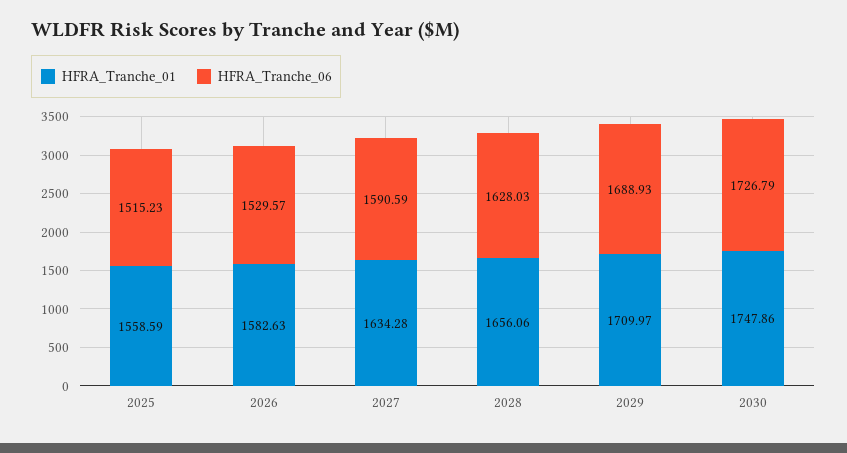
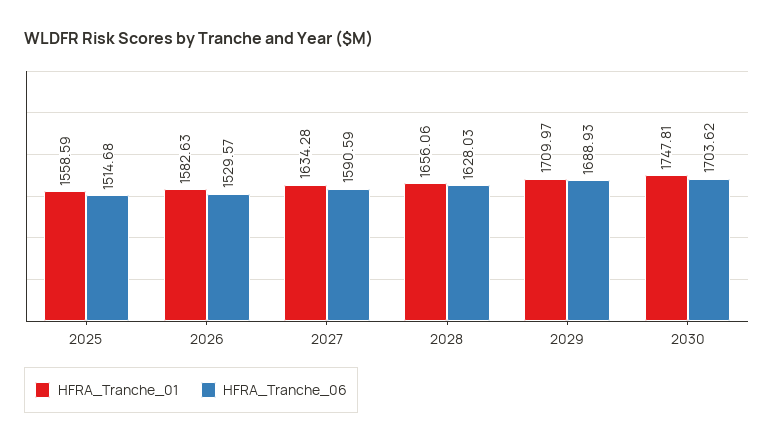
  {
    "HFRA_Tranche_01": {
      "2025": 1558.59,
      "2026": 1582.63,
      "2027": 1634.28,
      "2028": 1656.06,
      "2029": 1709.97,
-     "2030": 1747.86
+     "2030": 1747.81
    },
    "HFRA_Tranche_06": {
-     "2025": 1515.23,
+     "2025": 1514.68,
      "2026": 1529.57,
      "2027": 1590.59,
      "2028": 1628.03,
      "2029": 1688.93,
-     "2030": 1726.79
+     "2030": 1703.62
    }
  }

